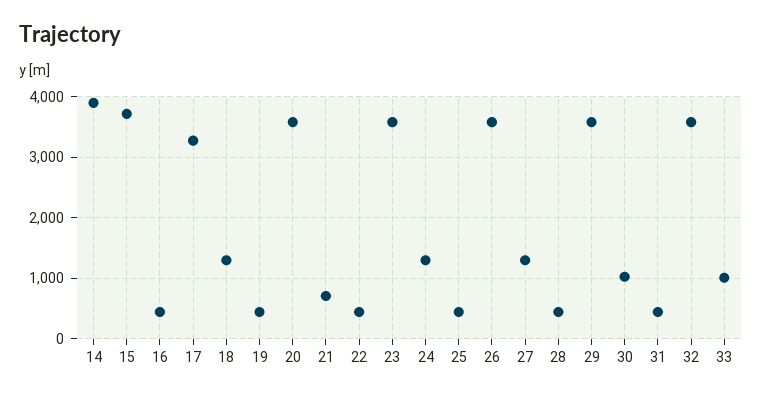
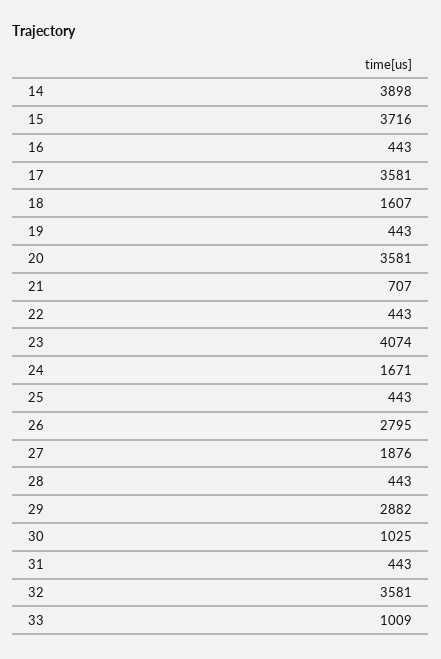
  {
    "14": 3898,
    "15": 3716,
    "16": 443,
-   "17": 3300,
+   "17": 3581,
-   "18": 1300,
+   "18": 1607,
    "19": 443,
    "20": 3581,
    "21": 707,
    "22": 443,
-   "23": 3600,
+   "23": 4074,
-   "24": 1300,
+   "24": 1671,
    "25": 443,
-   "26": 3600,
+   "26": 2795,
-   "27": 1300,
+   "27": 1876,
    "28": 443,
-   "29": 3600,
+   "29": 2882,
    "30": 1025,
    "31": 443,
    "32": 3581,
    "33": 1009
  }

